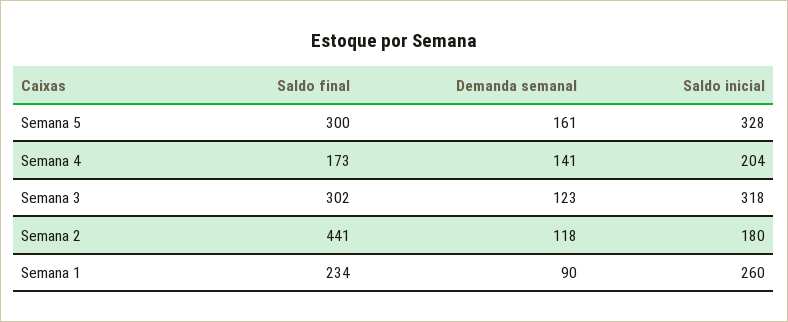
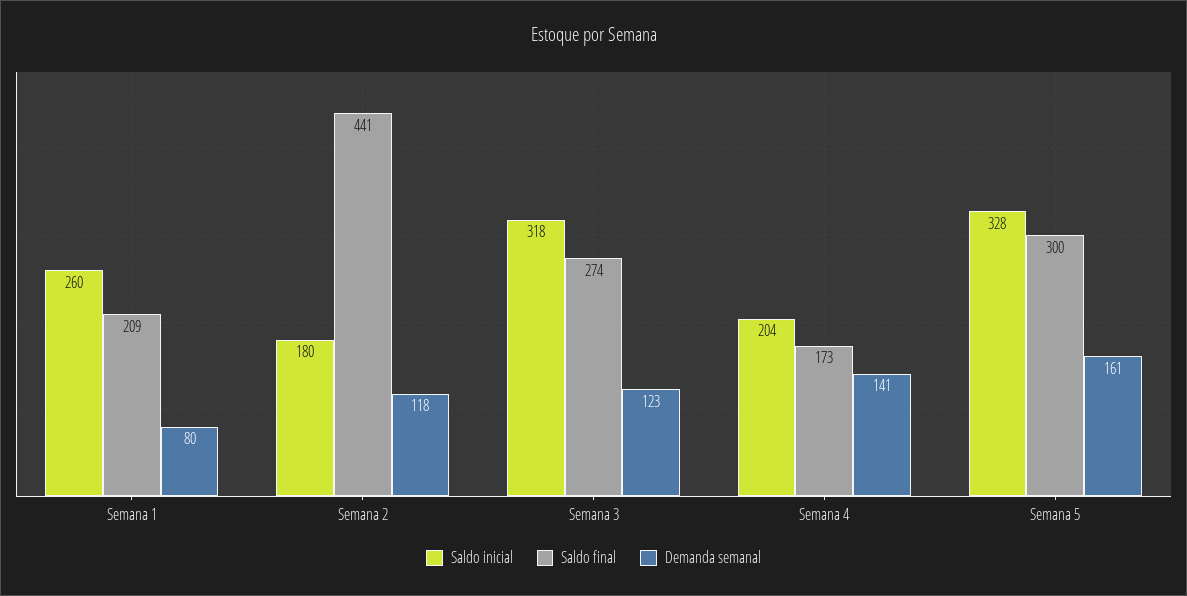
  {
    "Saldo final": {
      "Semana 5": 300,
      "Semana 4": 173,
-     "Semana 3": 302,
+     "Semana 3": 274,
      "Semana 2": 441,
-     "Semana 1": 234
+     "Semana 1": 209
    },
    "Demanda semanal": {
      "Semana 5": 161,
      "Semana 4": 141,
      "Semana 3": 123,
      "Semana 2": 118,
-     "Semana 1": 90
+     "Semana 1": 80
    },
    "Saldo inicial": {
      "Semana 5": 328,
      "Semana 4": 204,
      "Semana 3": 318,
      "Semana 2": 180,
      "Semana 1": 260
    }
  }

